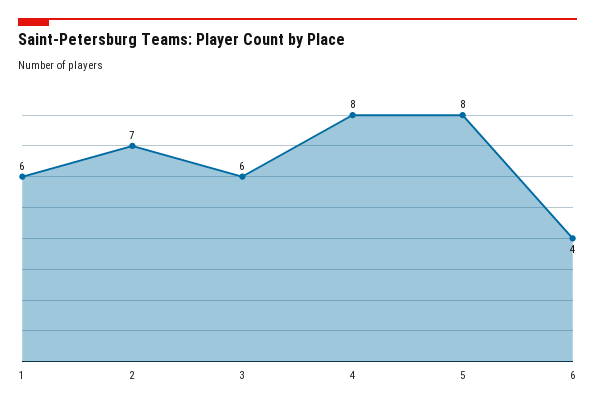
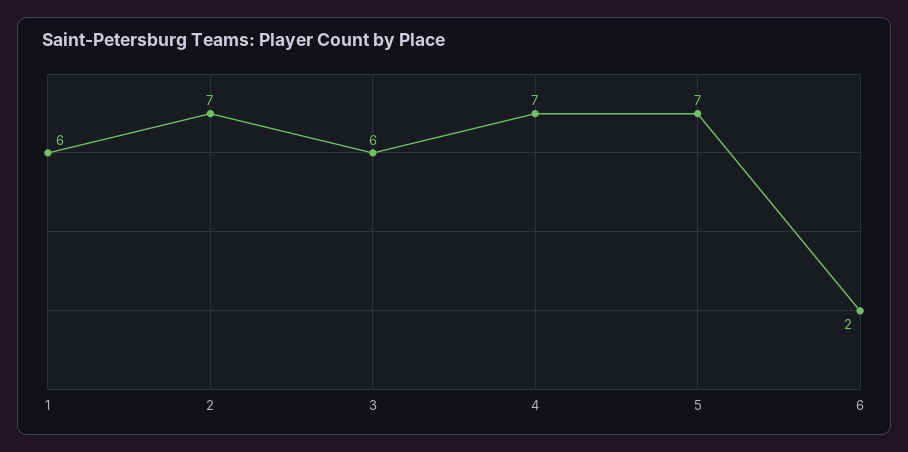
  {
    "1": 6,
    "2": 7,
    "3": 6,
-   "4": 8,
+   "4": 7,
-   "5": 8,
+   "5": 7,
-   "6": 4
+   "6": 2
  }

